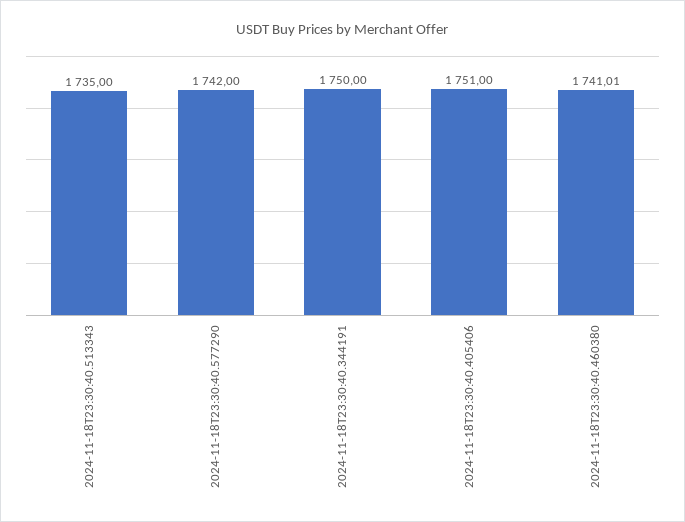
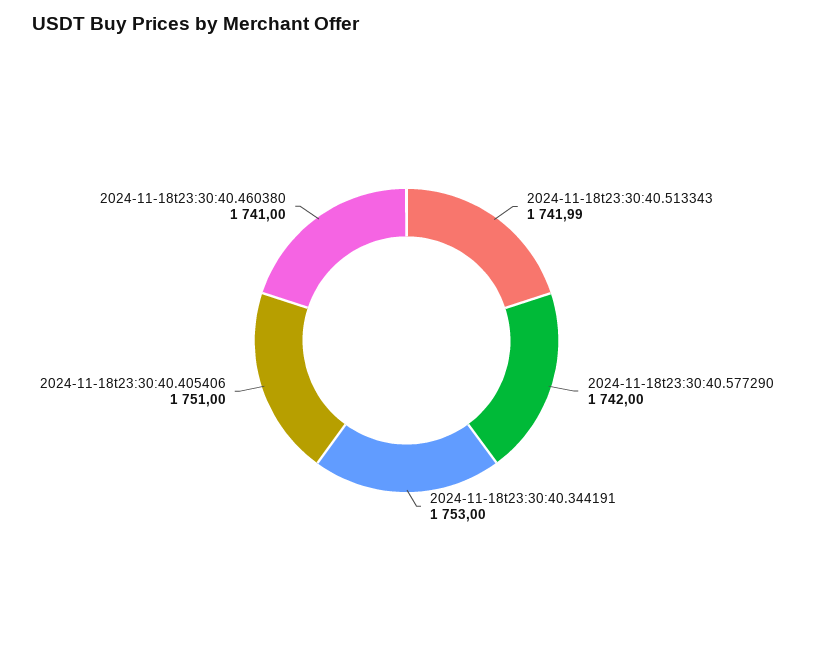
  {
-   "2024-11-18T23:30:40.513343": 1735,
+   "2024-11-18T23:30:40.513343": 1741.99,
    "2024-11-18T23:30:40.577290": 1742,
-   "2024-11-18T23:30:40.344191": 1750,
+   "2024-11-18T23:30:40.344191": 1753,
    "2024-11-18T23:30:40.405406": 1751,
-   "2024-11-18T23:30:40.460380": 1741.01
+   "2024-11-18T23:30:40.460380": 1741
  }

